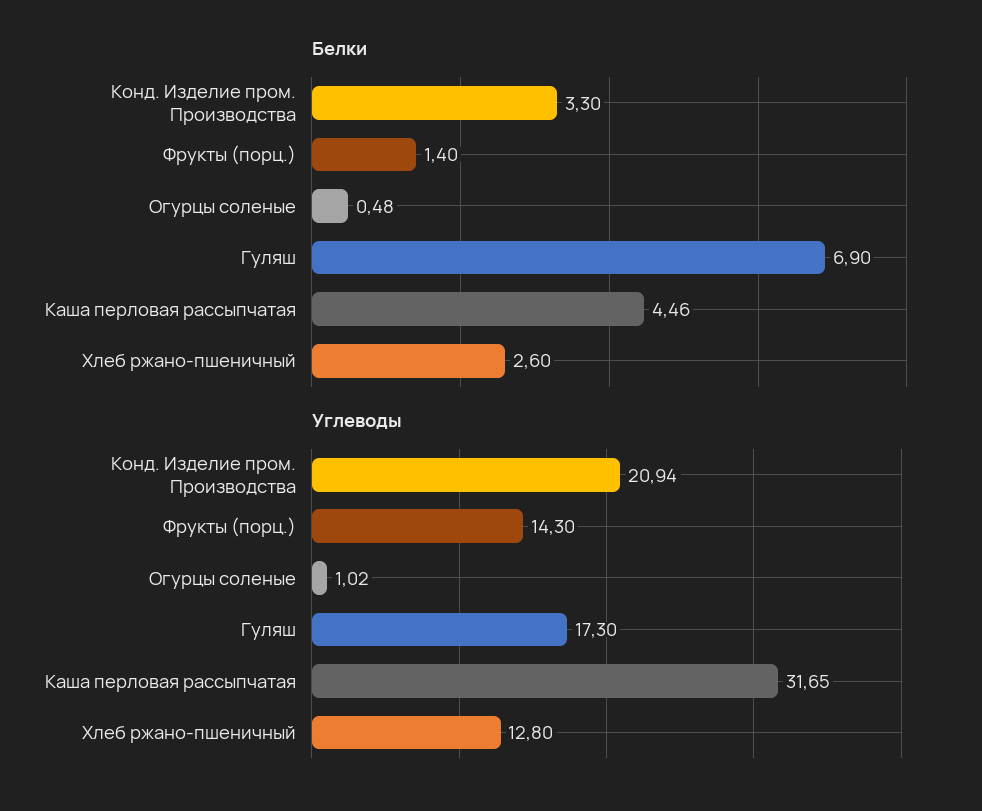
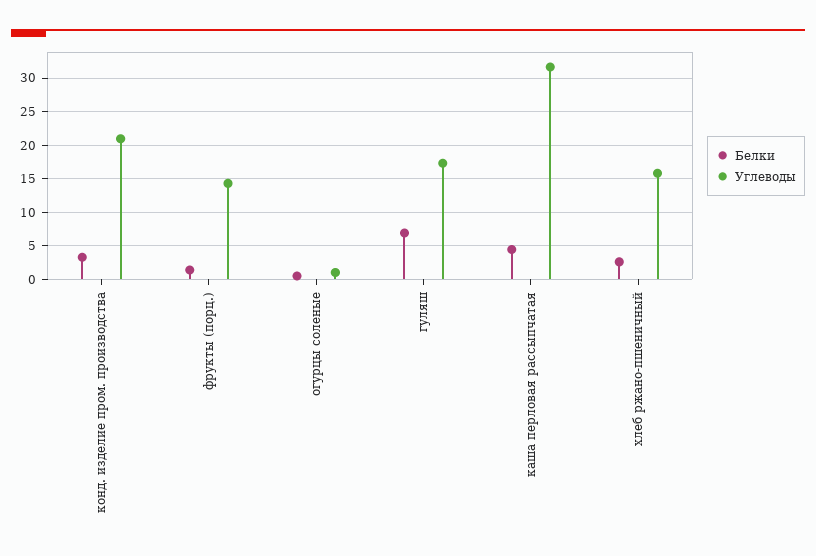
  {
    "Белки": {
      "Конд. Изделие пром. Производства": 3.3,
      "Фрукты (порц.)": 1.4,
      "Огурцы соленые": 0.48,
      "Гуляш": 6.9,
      "Каша перловая рассыпчатая": 4.46,
      "Хлеб ржано-пшеничный": 2.6
    },
    "Углеводы": {
      "Конд. Изделие пром. Производства": 20.94,
      "Фрукты (порц.)": 14.3,
      "Огурцы соленые": 1.02,
      "Гуляш": 17.3,
      "Каша перловая рассыпчатая": 31.65,
-     "Хлеб ржано-пшеничный": 12.8
+     "Хлеб ржано-пшеничный": 16
    }
  }

